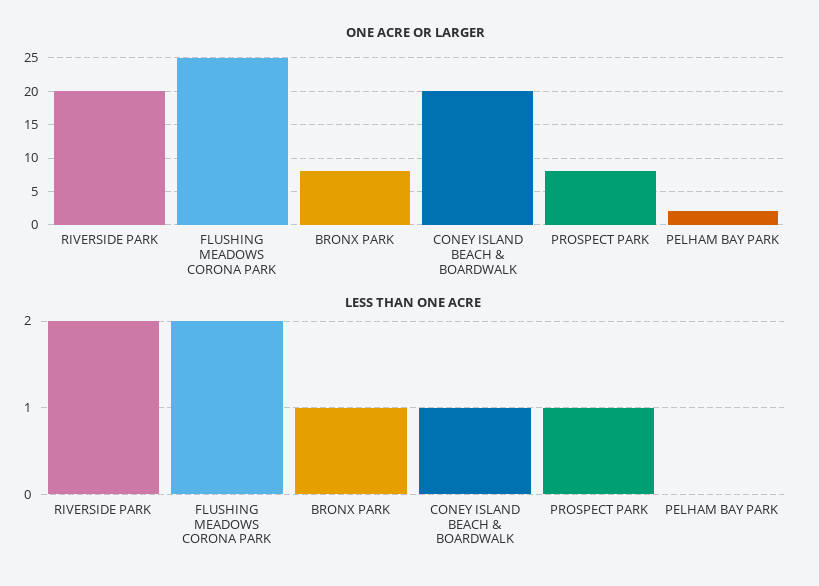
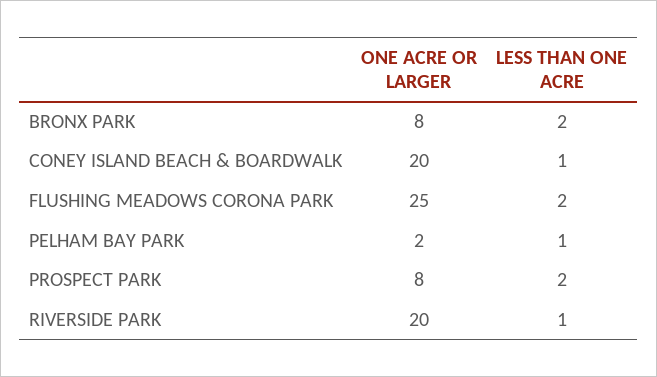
  {
    "ONE ACRE OR LARGER": {
      "RIVERSIDE PARK": 20,
      "FLUSHING MEADOWS CORONA PARK": 25,
      "BRONX PARK": 8,
      "CONEY ISLAND BEACH & BOARDWALK": 20,
      "PROSPECT PARK": 8,
      "PELHAM BAY PARK": 2
    },
    "LESS THAN ONE ACRE": {
-     "RIVERSIDE PARK": 2,
+     "RIVERSIDE PARK": 1,
      "FLUSHING MEADOWS CORONA PARK": 2,
-     "BRONX PARK": 1,
+     "BRONX PARK": 2,
      "CONEY ISLAND BEACH & BOARDWALK": 1,
-     "PROSPECT PARK": 1,
+     "PROSPECT PARK": 2,
-     "PELHAM BAY PARK": 0
+     "PELHAM BAY PARK": 1
    }
  }

